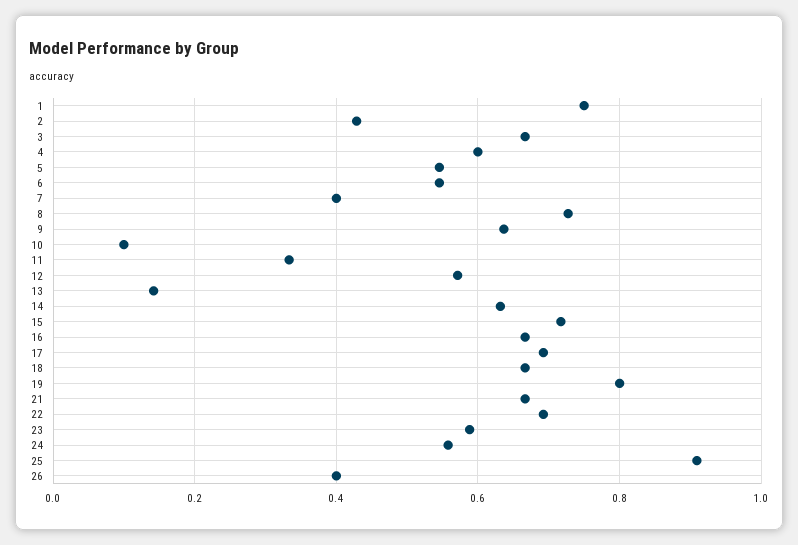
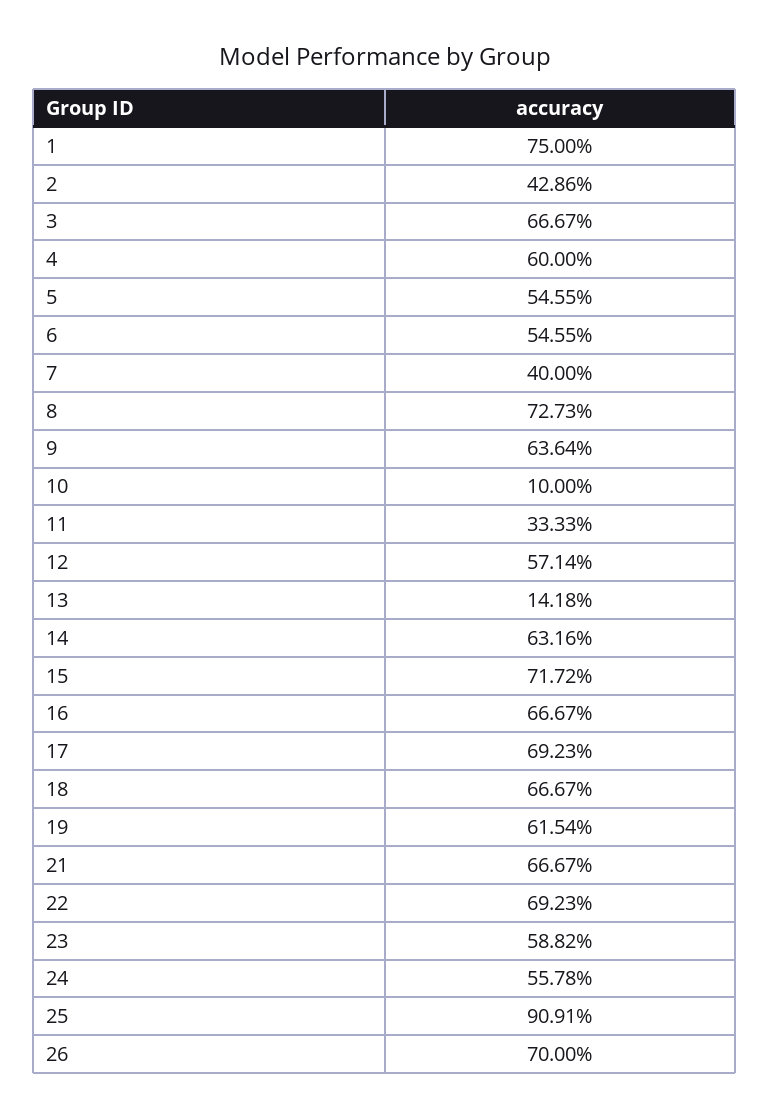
  {
    "1": 0.75,
    "2": 0.4286,
    "3": 0.6667,
    "4": 0.6,
    "5": 0.5455,
    "6": 0.5455,
    "7": 0.4,
    "8": 0.7273,
    "9": 0.6364,
    "10": 0.1,
    "11": 0.3333,
    "12": 0.5714,
    "13": 0.1418,
    "14": 0.6316,
    "15": 0.7172,
    "16": 0.6667,
    "17": 0.6923,
    "18": 0.6667,
-   "19": 0.8,
+   "19": 0.6154,
    "21": 0.6667,
    "22": 0.6923,
    "23": 0.5882,
    "24": 0.5578,
    "25": 0.9091,
-   "26": 0.4
+   "26": 0.7
  }

